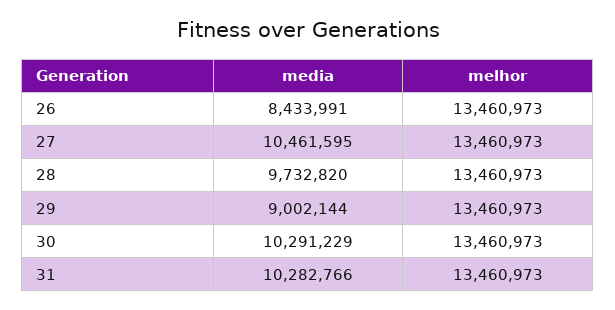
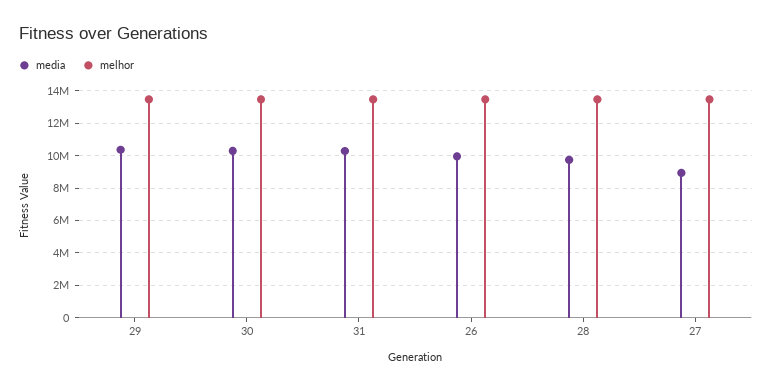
  {
    "media": {
-     "26": 8433991,
+     "26": 10000000,
-     "27": 10461595,
+     "27": 9000000,
      "28": 9732820,
-     "29": 9002144,
+     "29": 10500000,
      "30": 10291229,
      "31": 10282766
    },
    "melhor": {
      "26": 13460973,
      "27": 13460973,
      "28": 13460973,
      "29": 13460973,
      "30": 13460973,
      "31": 13460973
    }
  }

